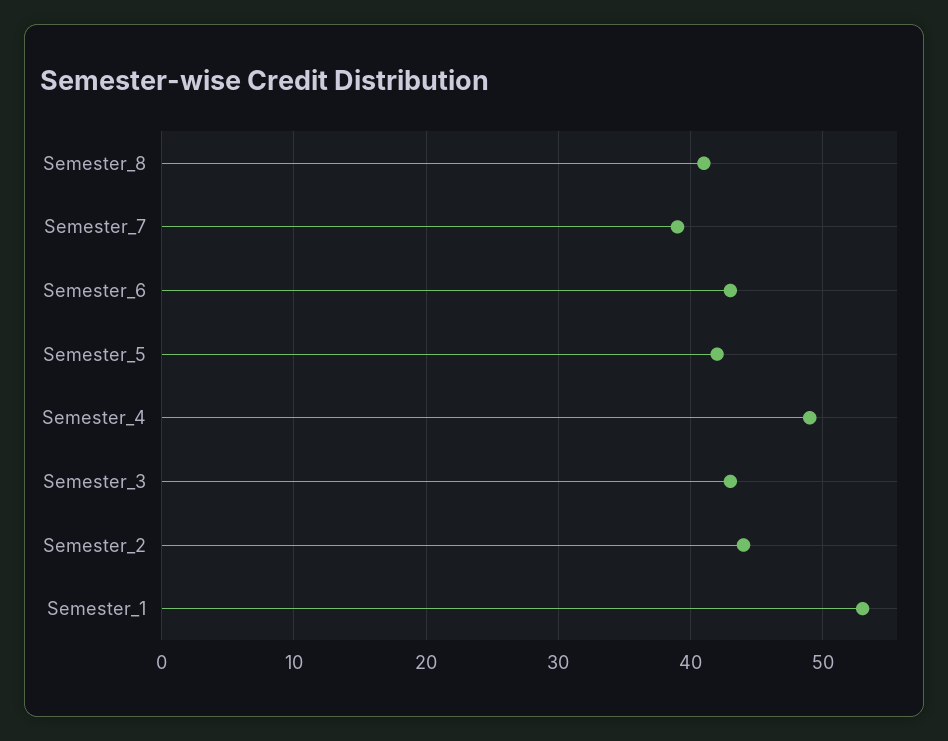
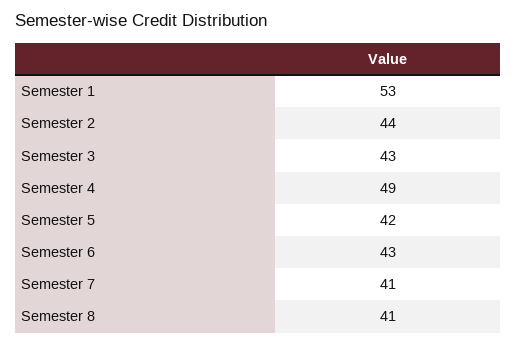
  {
    "Semester_8": 41,
-   "Semester_7": 39,
+   "Semester_7": 41,
    "Semester_6": 43,
    "Semester_5": 42,
    "Semester_4": 49,
    "Semester_3": 43,
    "Semester_2": 44,
    "Semester_1": 53
  }

